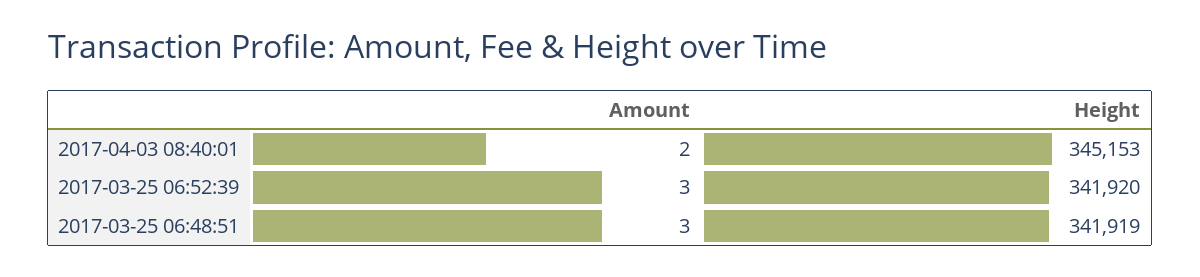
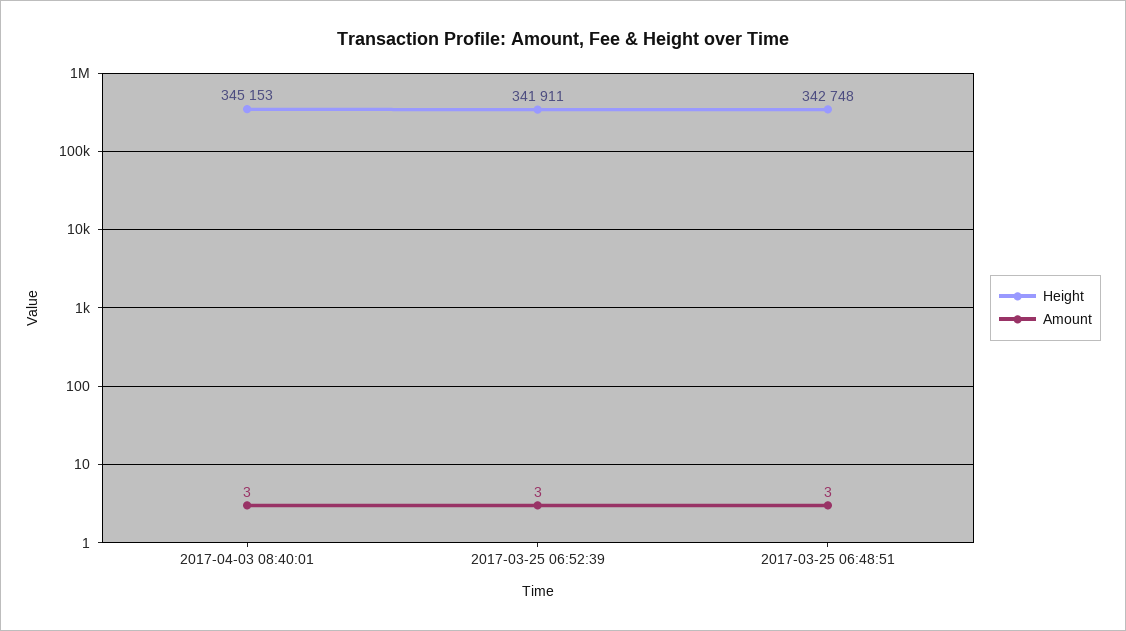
  {
    "Amount": {
-     "2017-04-03 08:40:01": 2,
+     "2017-04-03 08:40:01": 3,
      "2017-03-25 06:52:39": 3,
      "2017-03-25 06:48:51": 3
    },
    "Height": {
      "2017-04-03 08:40:01": 345153,
-     "2017-03-25 06:52:39": 341920,
+     "2017-03-25 06:52:39": 341911,
-     "2017-03-25 06:48:51": 341919
+     "2017-03-25 06:48:51": 342748
    }
  }

